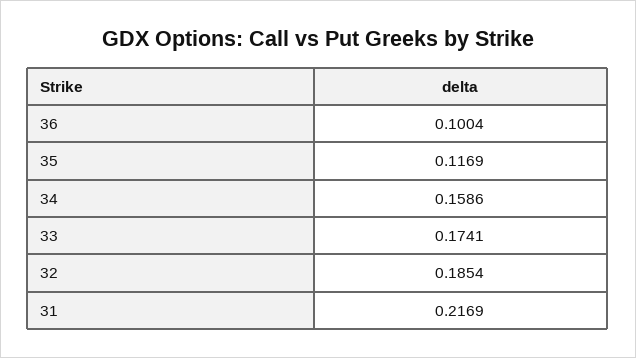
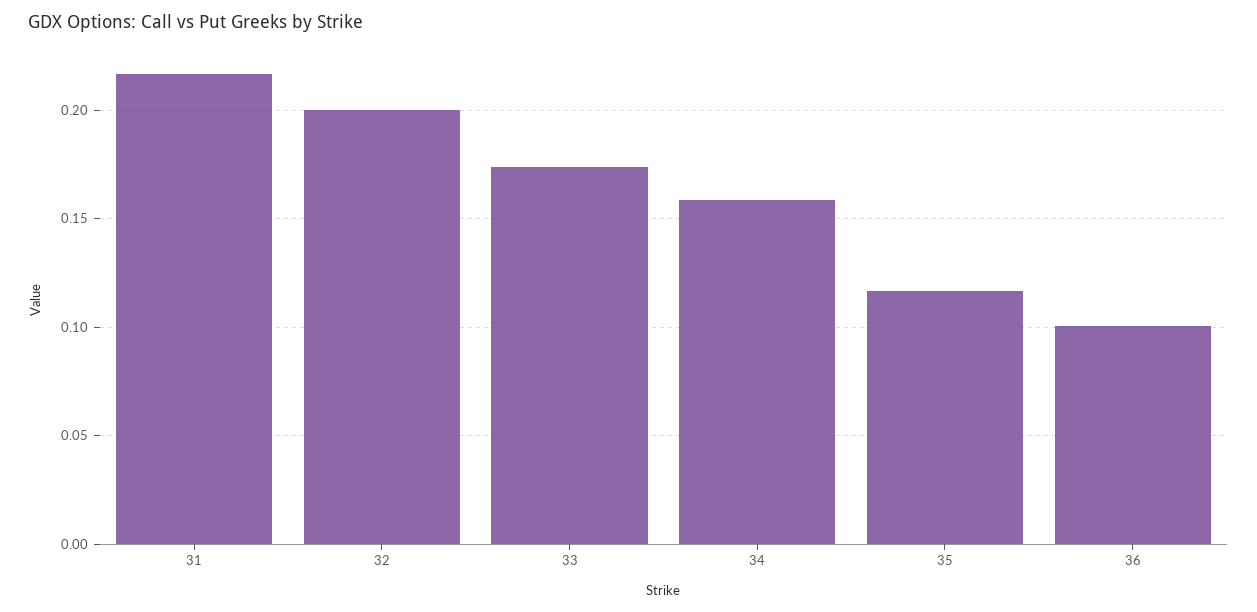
  {
    "36": 0.1004,
    "35": 0.1169,
    "34": 0.1586,
    "33": 0.1741,
-   "32": 0.1854,
+   "32": 0.2,
    "31": 0.2169
  }

